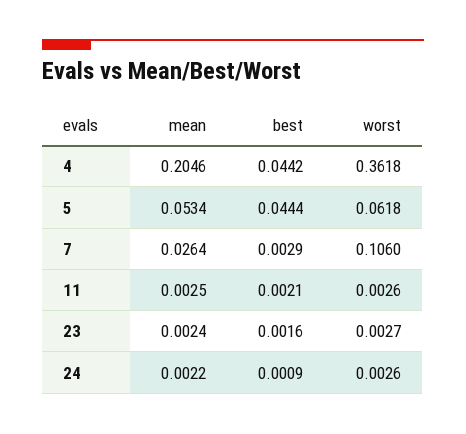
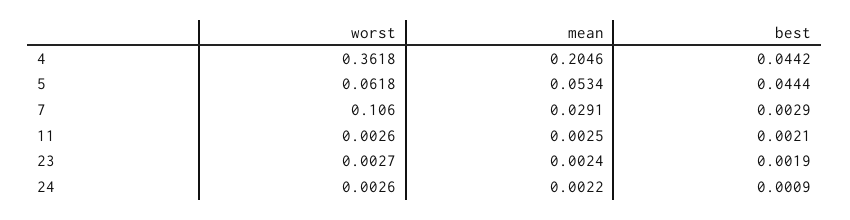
  {
    "mean": {
      "4": 0.2046,
      "5": 0.0534,
-     "7": 0.0264,
+     "7": 0.0291,
      "11": 0.0025,
      "23": 0.0024,
      "24": 0.0022
    },
    "best": {
      "4": 0.0442,
      "5": 0.0444,
      "7": 0.0029,
      "11": 0.0021,
-     "23": 0.0016,
+     "23": 0.0019,
      "24": 0.0009
    },
    "worst": {
      "4": 0.3618,
      "5": 0.0618,
      "7": 0.106,
      "11": 0.0026,
      "23": 0.0027,
      "24": 0.0026
    }
  }

